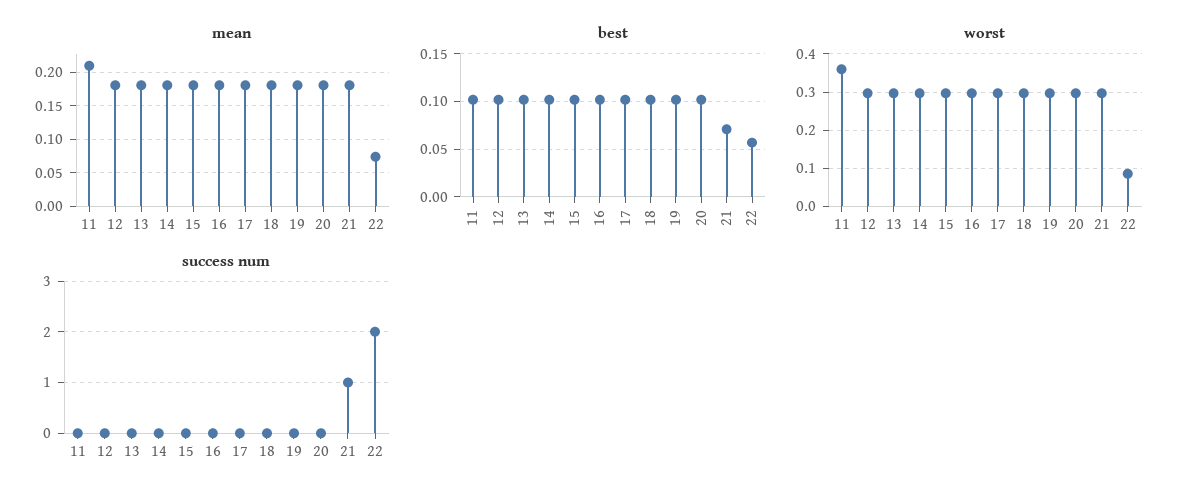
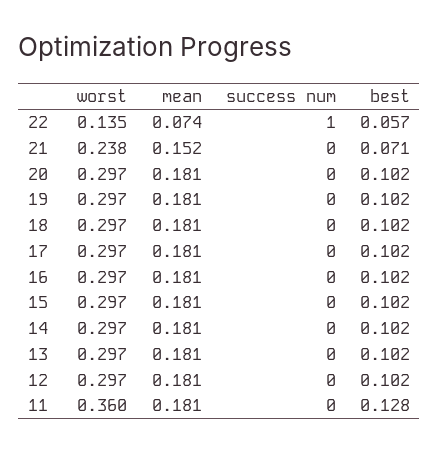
  {
    "mean": {
-     "11": 0.21,
+     "11": 0.181,
      "12": 0.181,
      "13": 0.181,
      "14": 0.181,
      "15": 0.181,
      "16": 0.181,
      "17": 0.181,
      "18": 0.181,
      "19": 0.181,
      "20": 0.181,
-     "21": 0.18,
+     "21": 0.152,
      "22": 0.074
    },
    "best": {
-     "11": 0.1,
+     "11": 0.128,
      "12": 0.102,
      "13": 0.102,
      "14": 0.102,
      "15": 0.102,
      "16": 0.102,
      "17": 0.102,
      "18": 0.102,
      "19": 0.102,
      "20": 0.102,
      "21": 0.071,
      "22": 0.057
    },
    "worst": {
      "11": 0.36,
      "12": 0.297,
      "13": 0.297,
      "14": 0.297,
      "15": 0.297,
      "16": 0.297,
      "17": 0.297,
      "18": 0.297,
      "19": 0.297,
      "20": 0.297,
-     "21": 0.3,
+     "21": 0.238,
-     "22": 0.08
+     "22": 0.135
    },
    "success num": {
      "11": 0,
      "12": 0,
      "13": 0,
      "14": 0,
      "15": 0,
      "16": 0,
      "17": 0,
      "18": 0,
      "19": 0,
      "20": 0,
-     "21": 1,
+     "21": 0,
-     "22": 2
+     "22": 1
    }
  }

